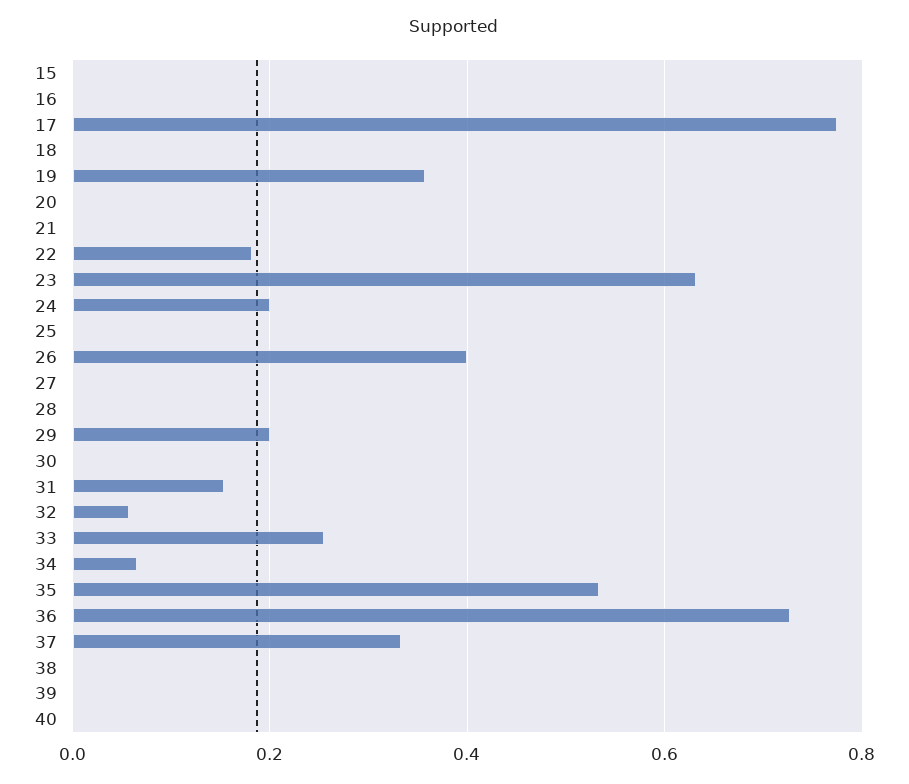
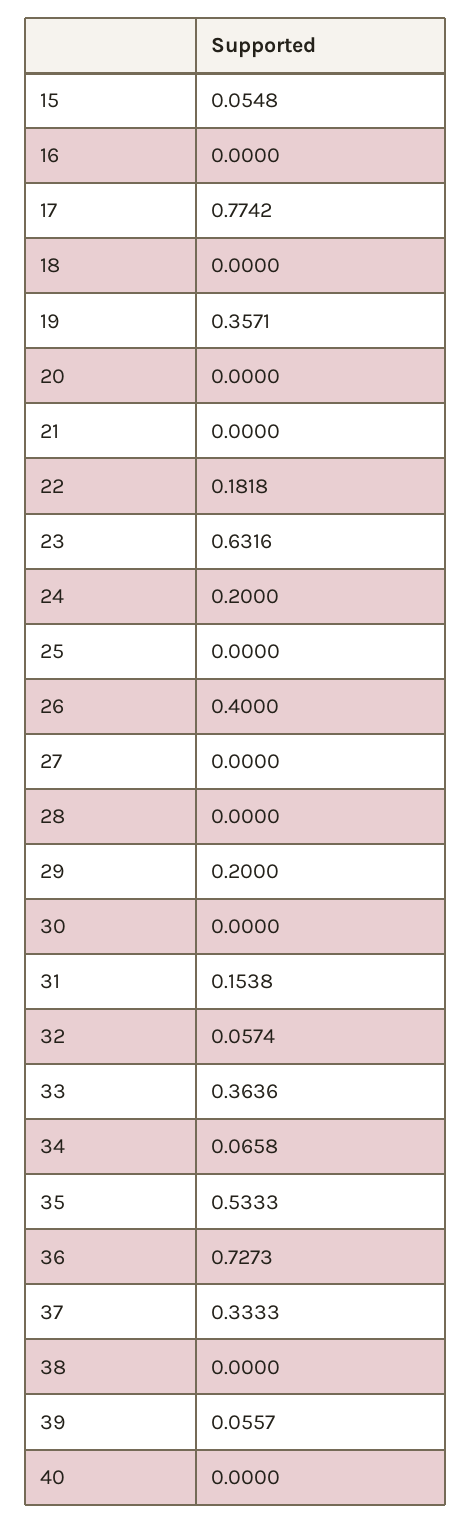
  {
-   "15": 0,
+   "15": 0.0548,
    "16": 0,
    "17": 0.7742,
    "18": 0,
    "19": 0.3571,
    "20": 0,
    "21": 0,
    "22": 0.1818,
    "23": 0.6316,
    "24": 0.2,
    "25": 0,
    "26": 0.4,
    "27": 0,
    "28": 0,
    "29": 0.2,
    "30": 0,
    "31": 0.1538,
    "32": 0.0574,
-   "33": 0.26,
+   "33": 0.3636,
    "34": 0.0658,
    "35": 0.5333,
    "36": 0.7273,
    "37": 0.3333,
    "38": 0,
-   "39": 0,
+   "39": 0.0557,
    "40": 0
  }

